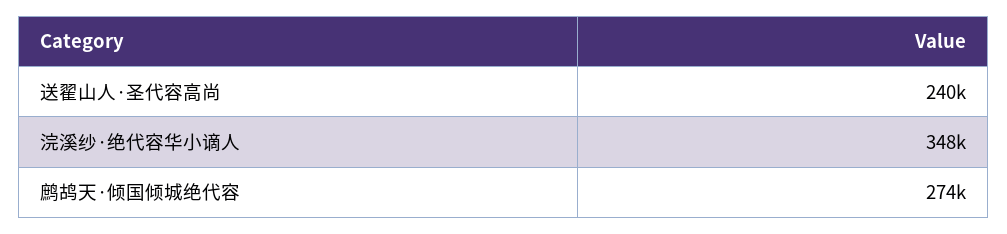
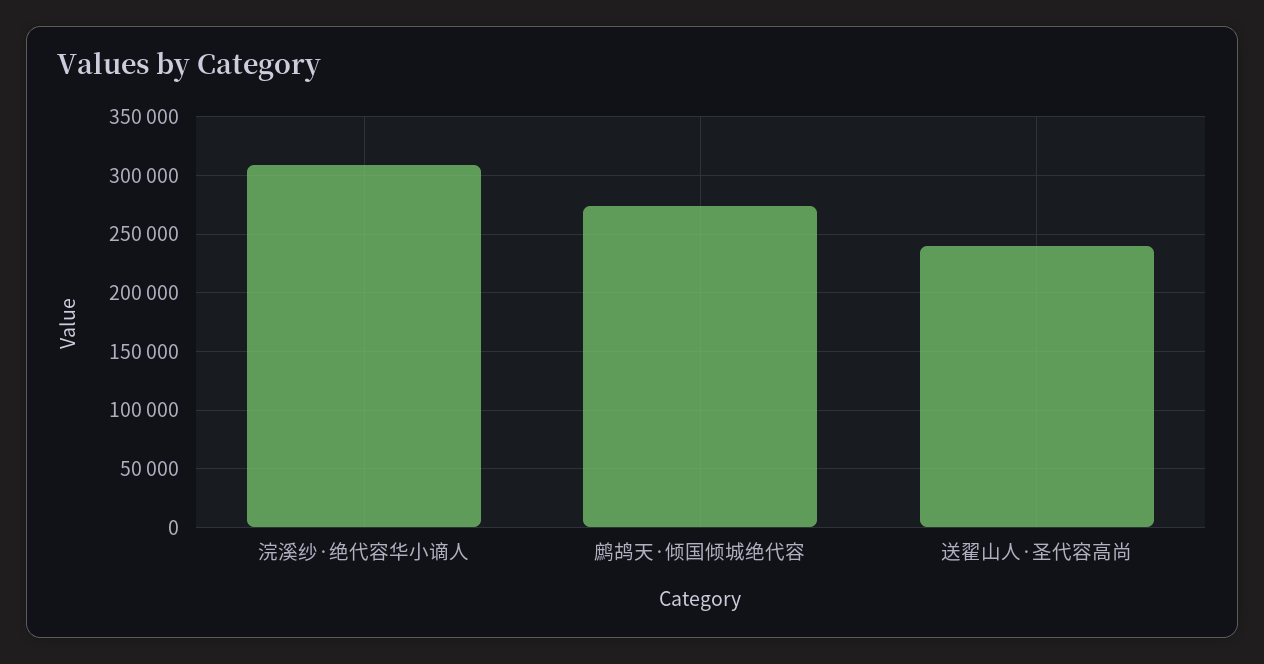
  {
    "送翟山人·圣代容高尚": 240000,
-   "浣溪纱·绝代容华小谪人": 348000,
+   "浣溪纱·绝代容华小谪人": 310000,
    "鹧鸪天·倾国倾城绝代容": 274000
  }

